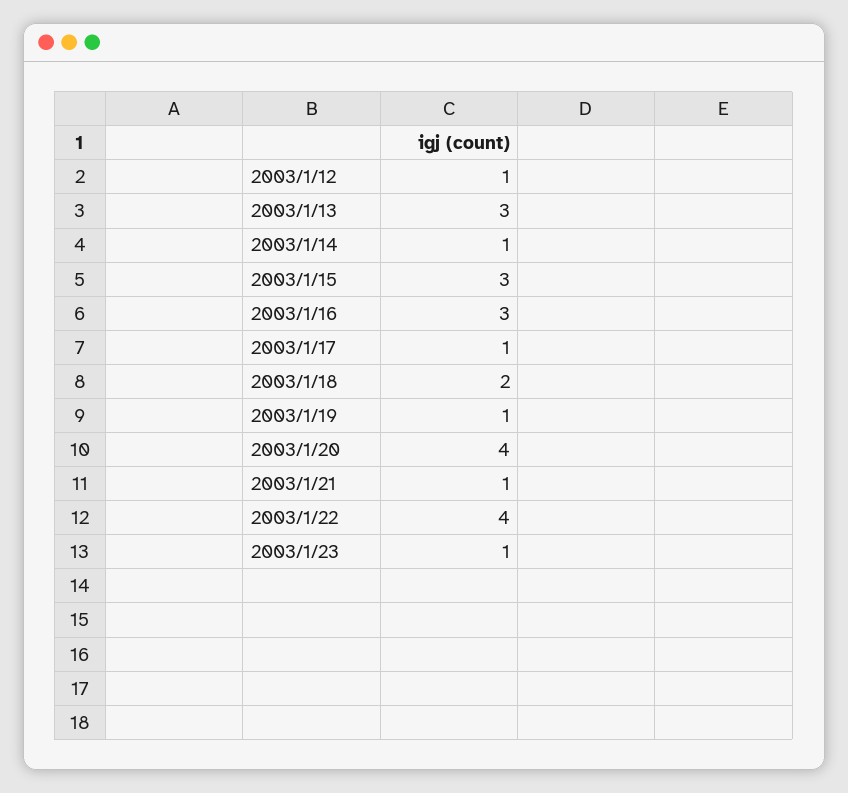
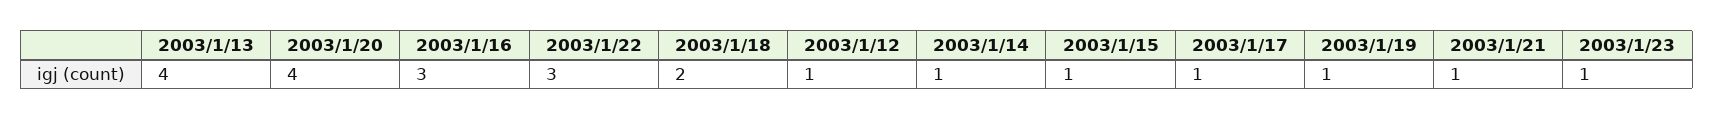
  {
    "2003/1/12": 1,
-   "2003/1/13": 3,
+   "2003/1/13": 4,
    "2003/1/14": 1,
-   "2003/1/15": 3,
+   "2003/1/15": 1,
    "2003/1/16": 3,
    "2003/1/17": 1,
    "2003/1/18": 2,
    "2003/1/19": 1,
    "2003/1/20": 4,
    "2003/1/21": 1,
-   "2003/1/22": 4,
+   "2003/1/22": 3,
    "2003/1/23": 1
  }

